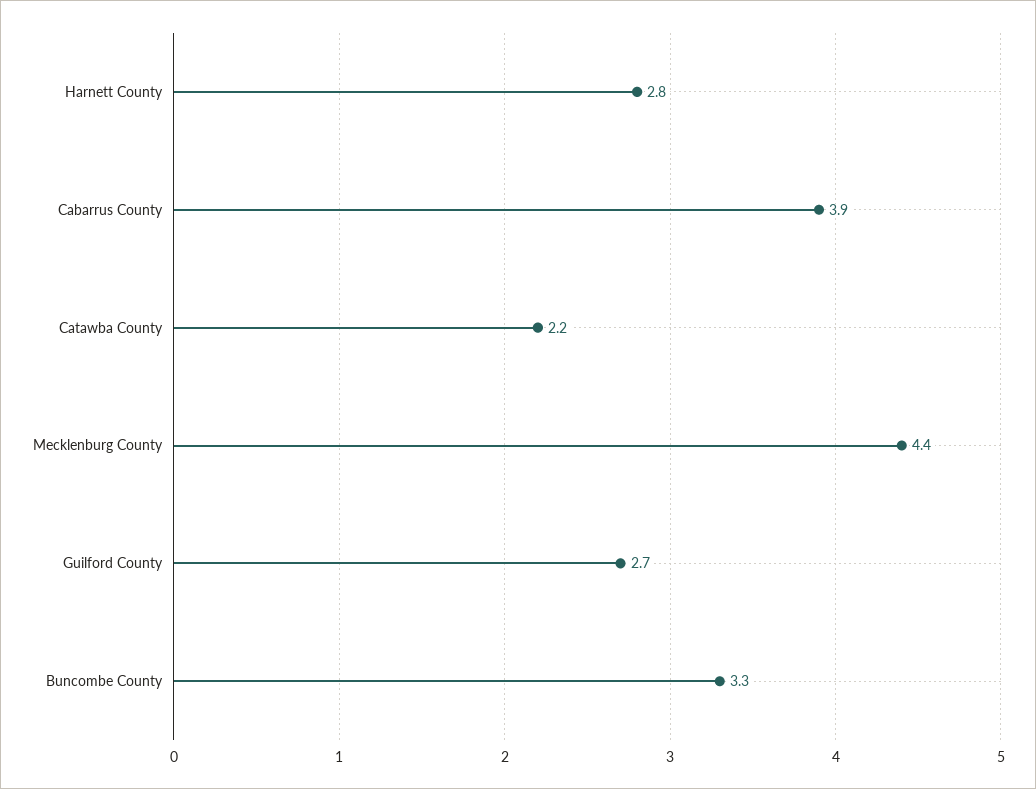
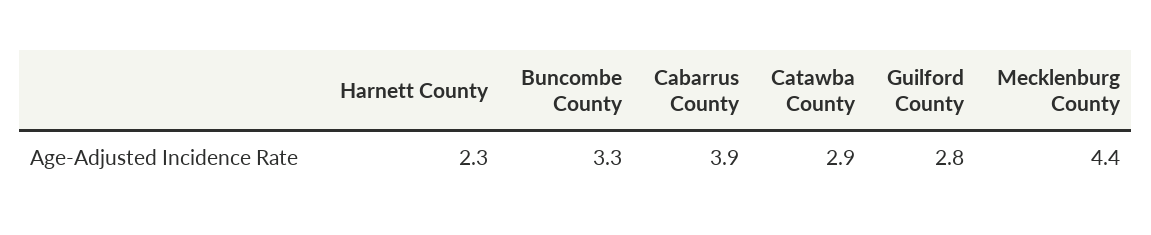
  {
-   "Harnett County": 2.8,
+   "Harnett County": 2.3,
    "Cabarrus County": 3.9,
-   "Catawba County": 2.2,
+   "Catawba County": 2.9,
    "Mecklenburg County": 4.4,
-   "Guilford County": 2.7,
+   "Guilford County": 2.8,
    "Buncombe County": 3.3
  }

